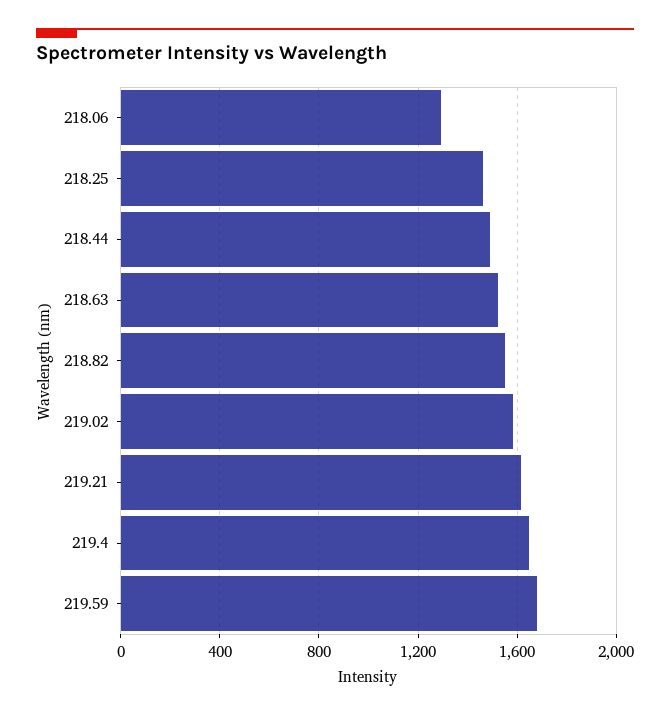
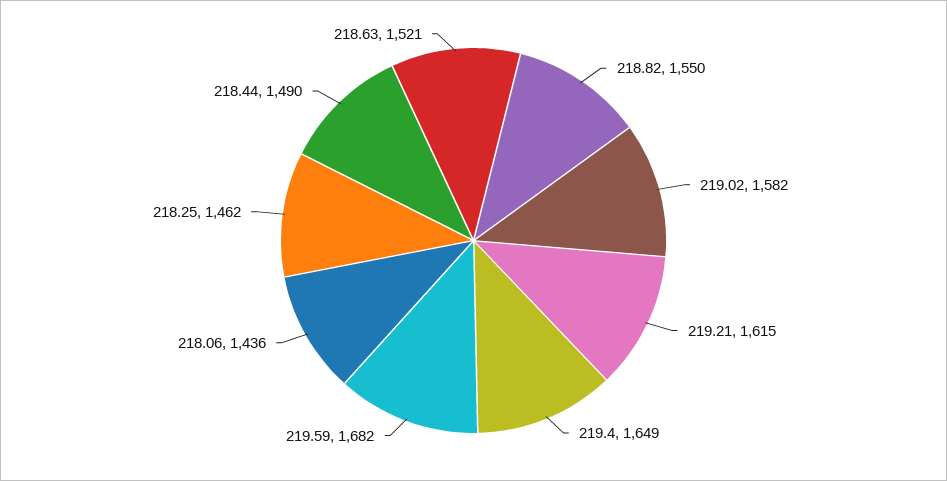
  {
-   "218.06": 1300,
+   "218.06": 1436,
    "218.25": 1462,
    "218.44": 1490,
    "218.63": 1521,
    "218.82": 1550,
    "219.02": 1582,
    "219.21": 1615,
    "219.4": 1649,
    "219.59": 1682
  }

